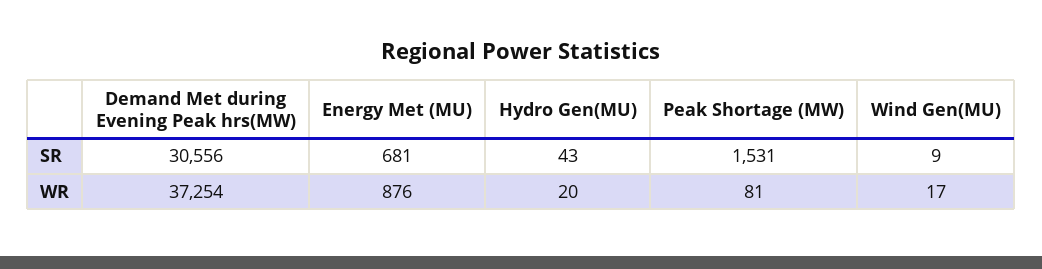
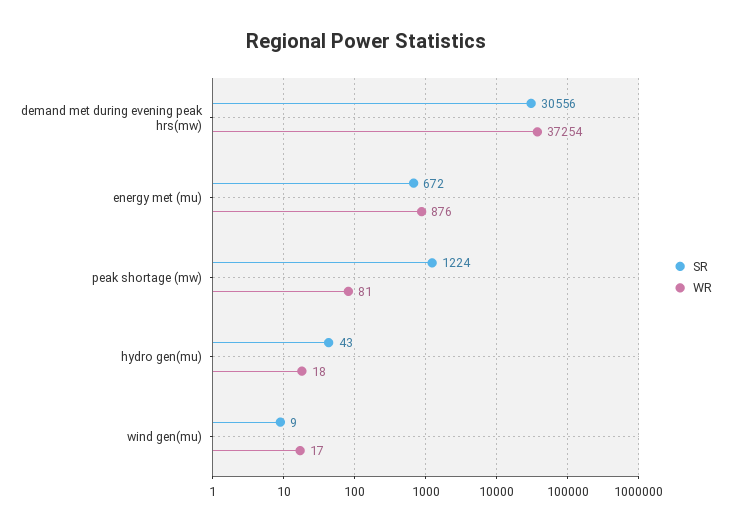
  {
    "SR": {
      "Demand Met during Evening Peak hrs(MW)": 30556,
-     "Energy Met (MU)": 681,
+     "Energy Met (MU)": 672,
      "Hydro Gen(MU)": 43,
-     "Peak Shortage (MW)": 1531,
+     "Peak Shortage (MW)": 1224,
      "Wind Gen(MU)": 9
    },
    "WR": {
      "Demand Met during Evening Peak hrs(MW)": 37254,
      "Energy Met (MU)": 876,
-     "Hydro Gen(MU)": 20,
+     "Hydro Gen(MU)": 18,
      "Peak Shortage (MW)": 81,
      "Wind Gen(MU)": 17
    }
  }

